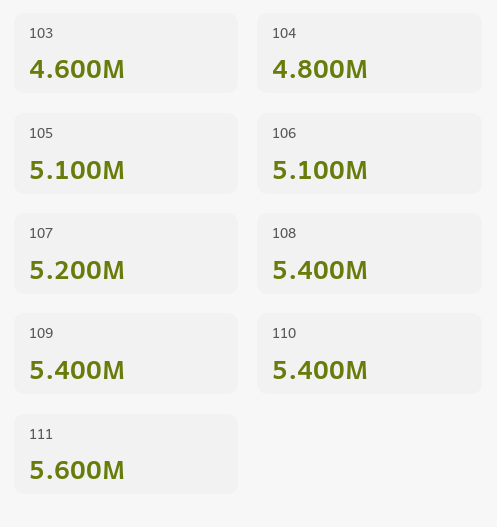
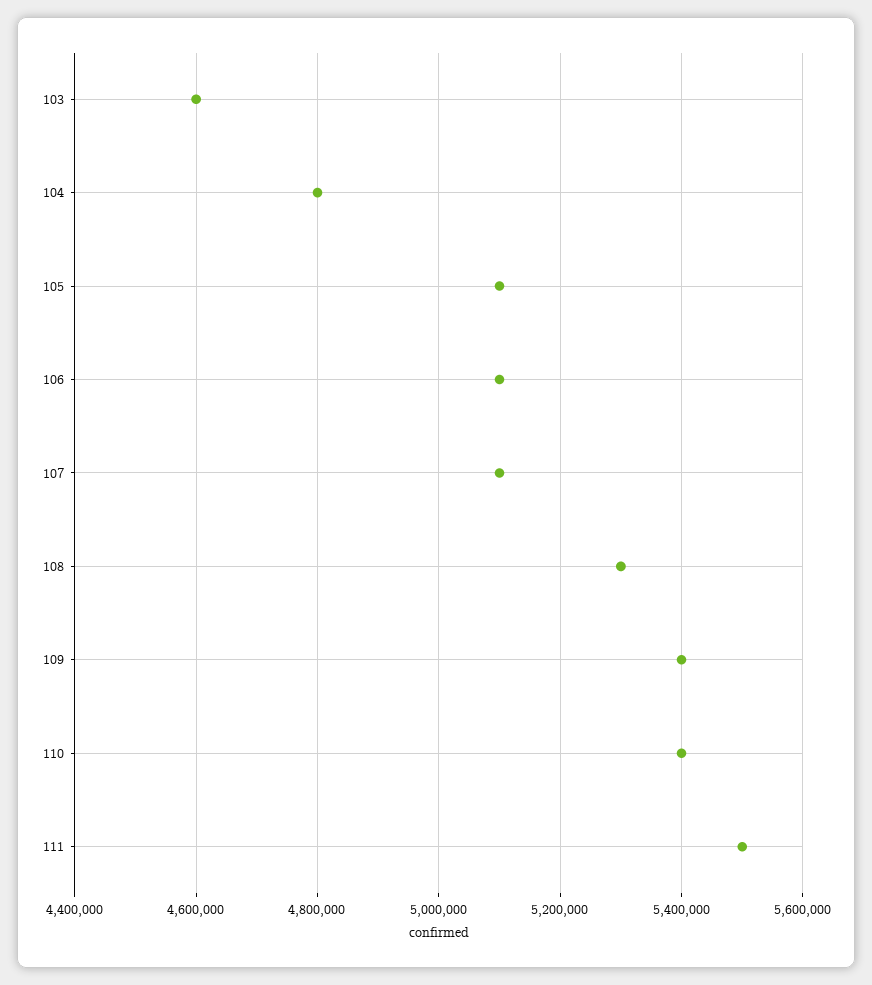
  {
    "103": 4600000,
    "104": 4800000,
    "105": 5100000,
    "106": 5100000,
-   "107": 5200000,
+   "107": 5100000,
-   "108": 5400000,
+   "108": 5300000,
    "109": 5400000,
    "110": 5400000,
-   "111": 5600000
+   "111": 5500000
  }

